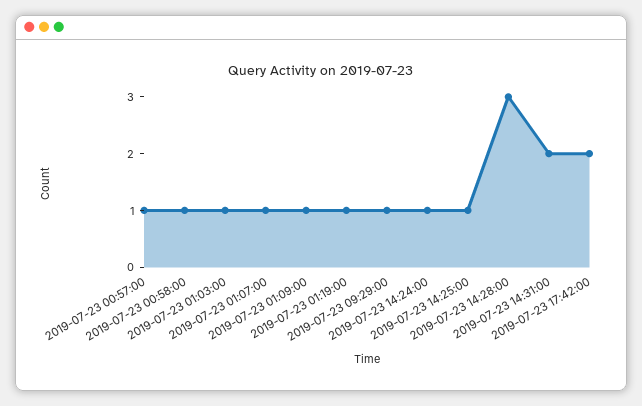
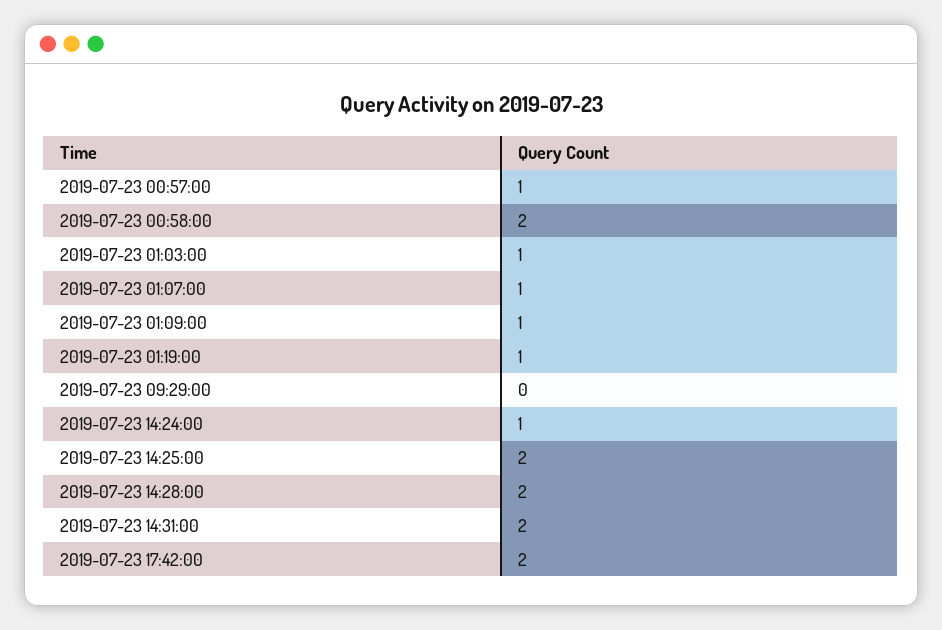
  {
    "2019-07-23 00:57:00": 1,
-   "2019-07-23 00:58:00": 1,
+   "2019-07-23 00:58:00": 2,
    "2019-07-23 01:03:00": 1,
    "2019-07-23 01:07:00": 1,
    "2019-07-23 01:09:00": 1,
    "2019-07-23 01:19:00": 1,
-   "2019-07-23 09:29:00": 1,
+   "2019-07-23 09:29:00": 0,
    "2019-07-23 14:24:00": 1,
-   "2019-07-23 14:25:00": 1,
+   "2019-07-23 14:25:00": 2,
-   "2019-07-23 14:28:00": 3,
+   "2019-07-23 14:28:00": 2,
    "2019-07-23 14:31:00": 2,
    "2019-07-23 17:42:00": 2
  }

